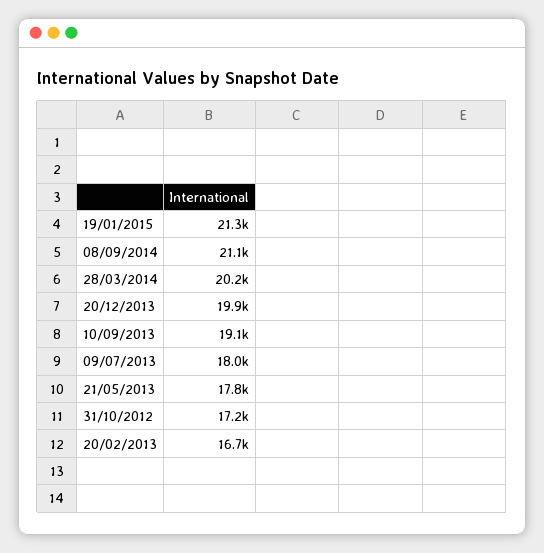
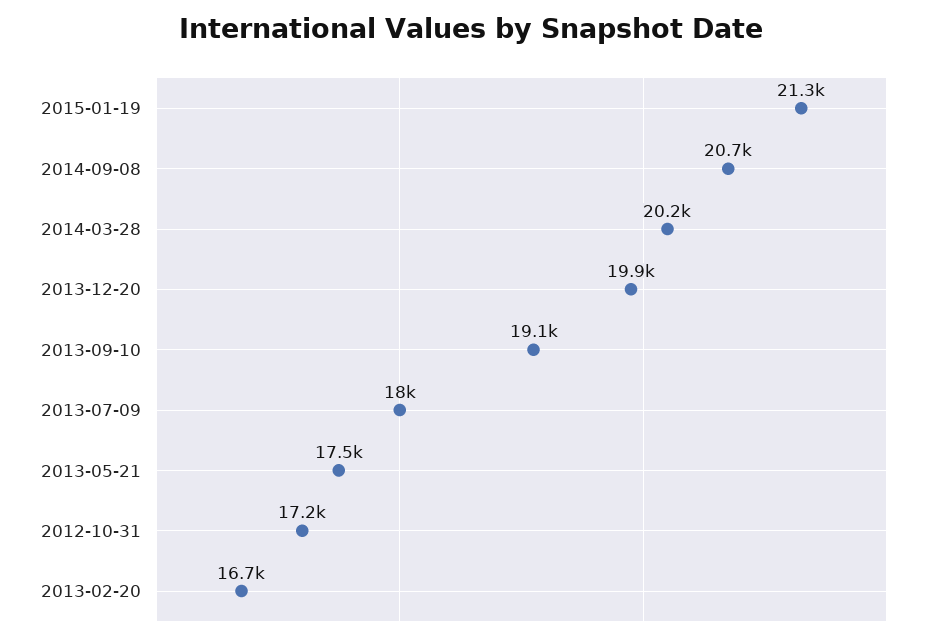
  {
    "19/01/2015": 21300,
-   "08/09/2014": 21100,
+   "08/09/2014": 20700,
    "28/03/2014": 20200,
    "20/12/2013": 19900,
    "10/09/2013": 19100,
    "09/07/2013": 18000,
-   "21/05/2013": 17800,
+   "21/05/2013": 17500,
    "31/10/2012": 17200,
    "20/02/2013": 16700
  }

